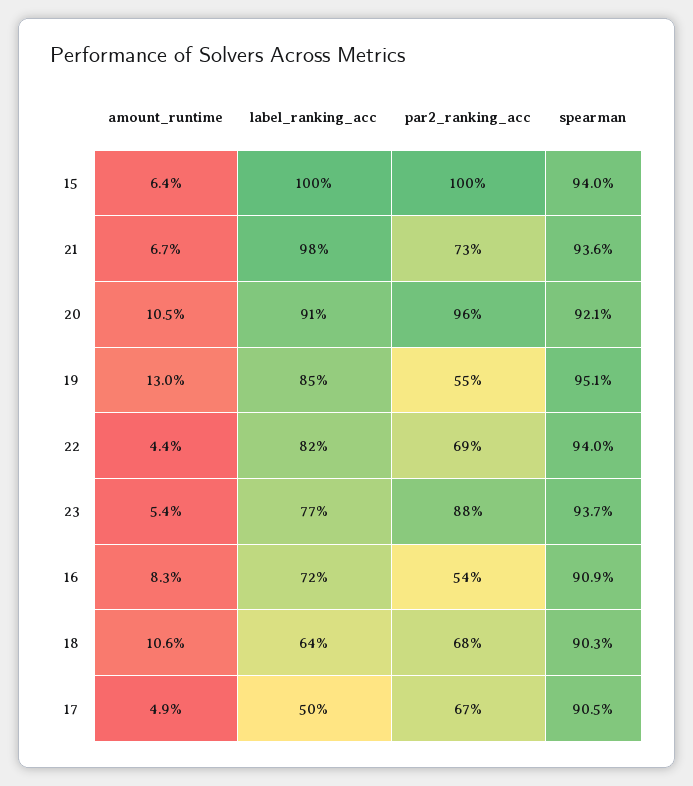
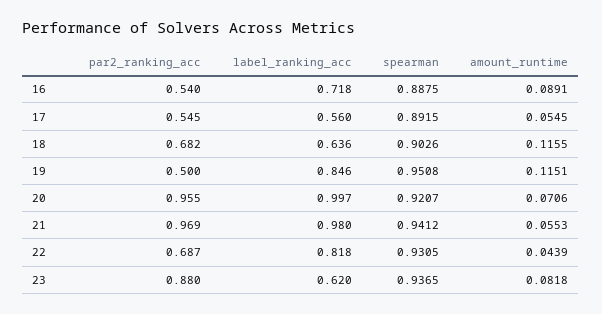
  {
    "amount_runtime": {
-     "15": 0.064,
-     "21": 0.067,
+     "21": 0.0553,
-     "20": 0.105,
+     "20": 0.0706,
-     "19": 0.13,
+     "19": 0.1151,
      "22": 0.0439,
-     "23": 0.054,
+     "23": 0.0818,
-     "16": 0.083,
+     "16": 0.0891,
-     "18": 0.106,
+     "18": 0.1155,
-     "17": 0.049
+     "17": 0.0545
    },
    "label_ranking_acc": {
-     "15": 1,
      "21": 0.98,
-     "20": 0.91,
+     "20": 0.997,
      "19": 0.846,
      "22": 0.818,
-     "23": 0.77,
+     "23": 0.62,
      "16": 0.718,
      "18": 0.636,
-     "17": 0.5
+     "17": 0.56
    },
    "par2_ranking_acc": {
-     "15": 1,
-     "21": 0.73,
+     "21": 0.969,
      "20": 0.955,
-     "19": 0.55,
+     "19": 0.5,
      "22": 0.687,
      "23": 0.88,
      "16": 0.54,
      "18": 0.682,
-     "17": 0.67
+     "17": 0.545
    },
    "spearman": {
-     "15": 0.94,
-     "21": 0.936,
+     "21": 0.9412,
      "20": 0.9207,
      "19": 0.9508,
-     "22": 0.94,
+     "22": 0.9305,
      "23": 0.9365,
-     "16": 0.909,
+     "16": 0.8875,
      "18": 0.9026,
-     "17": 0.905
+     "17": 0.8915
    }
  }

